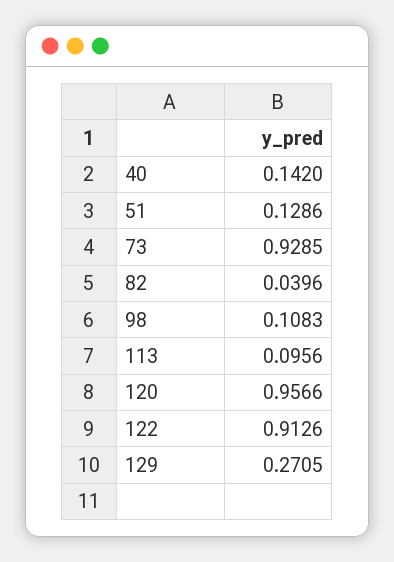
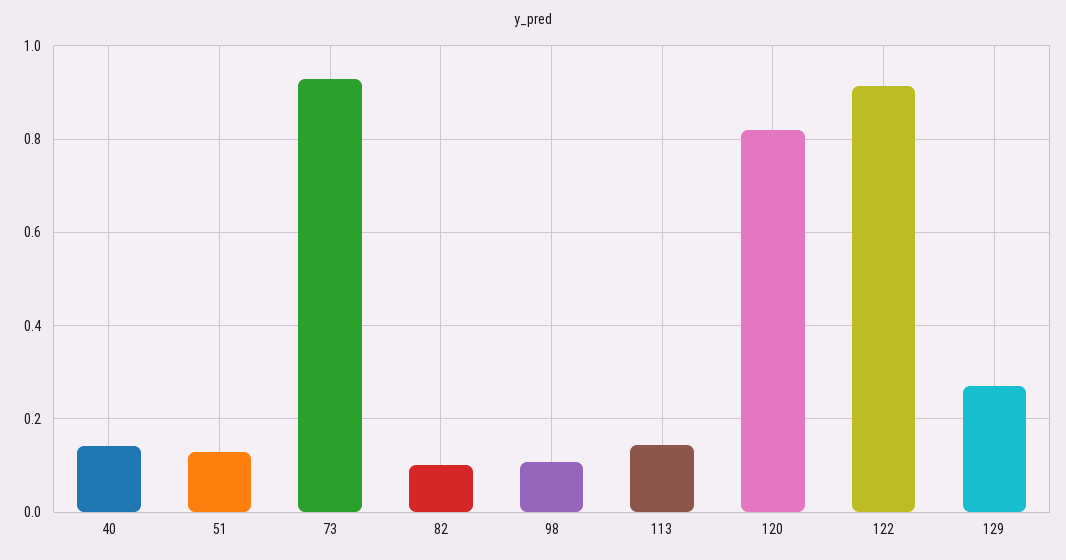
  {
    "40": 0.142,
    "51": 0.1286,
    "73": 0.9285,
-   "82": 0.0396,
+   "82": 0.1,
    "98": 0.1083,
-   "113": 0.0956,
+   "113": 0.14,
-   "120": 0.9566,
+   "120": 0.82,
    "122": 0.9126,
    "129": 0.2705
  }

